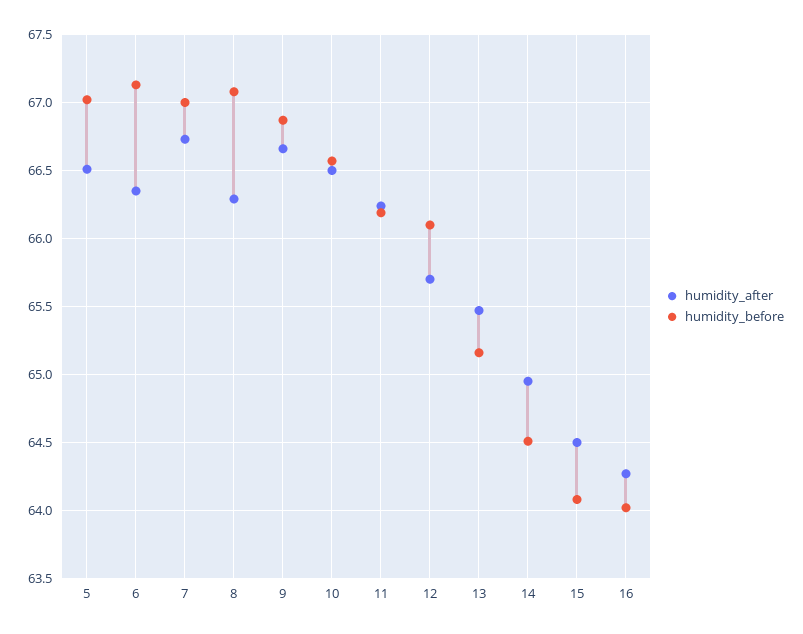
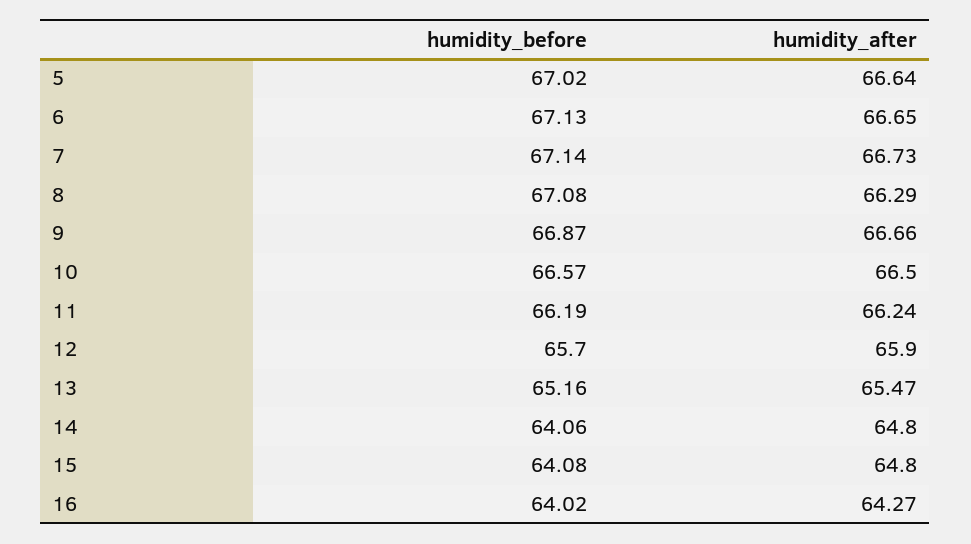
  {
    "humidity_after": {
-     "5": 66.5,
+     "5": 66.64,
-     "6": 66.35,
+     "6": 66.65,
      "7": 66.73,
      "8": 66.29,
      "9": 66.66,
      "10": 66.5,
      "11": 66.24,
-     "12": 65.7,
+     "12": 65.9,
      "13": 65.47,
-     "14": 64.95,
+     "14": 64.8,
-     "15": 64.5,
+     "15": 64.8,
      "16": 64.27
    },
    "humidity_before": {
      "5": 67.02,
      "6": 67.13,
-     "7": 67,
+     "7": 67.14,
      "8": 67.08,
      "9": 66.87,
      "10": 66.57,
      "11": 66.19,
-     "12": 66.1,
+     "12": 65.7,
      "13": 65.16,
-     "14": 64.5,
+     "14": 64.06,
      "15": 64.08,
      "16": 64.02
    }
  }

